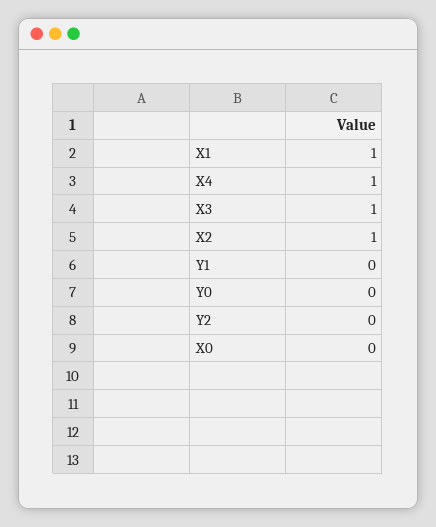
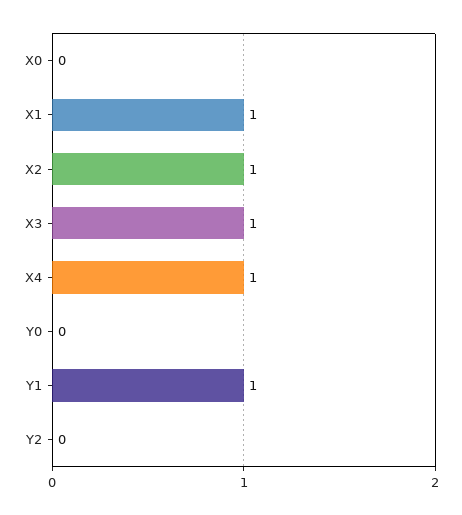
  {
    "X1": 1,
    "X4": 1,
    "X3": 1,
    "X2": 1,
-   "Y1": 0,
+   "Y1": 1,
    "Y0": 0,
    "Y2": 0,
    "X0": 0
  }

